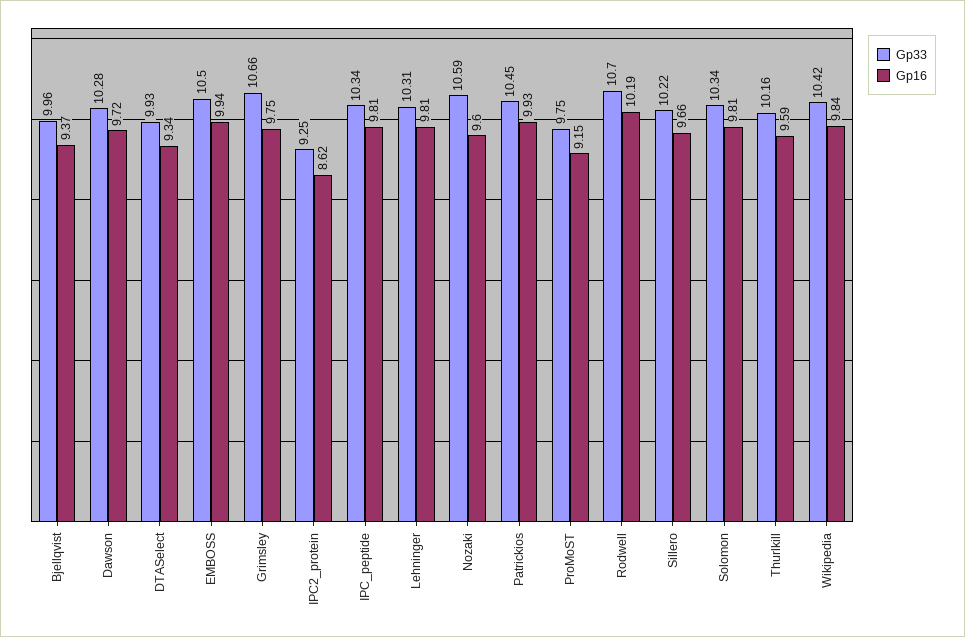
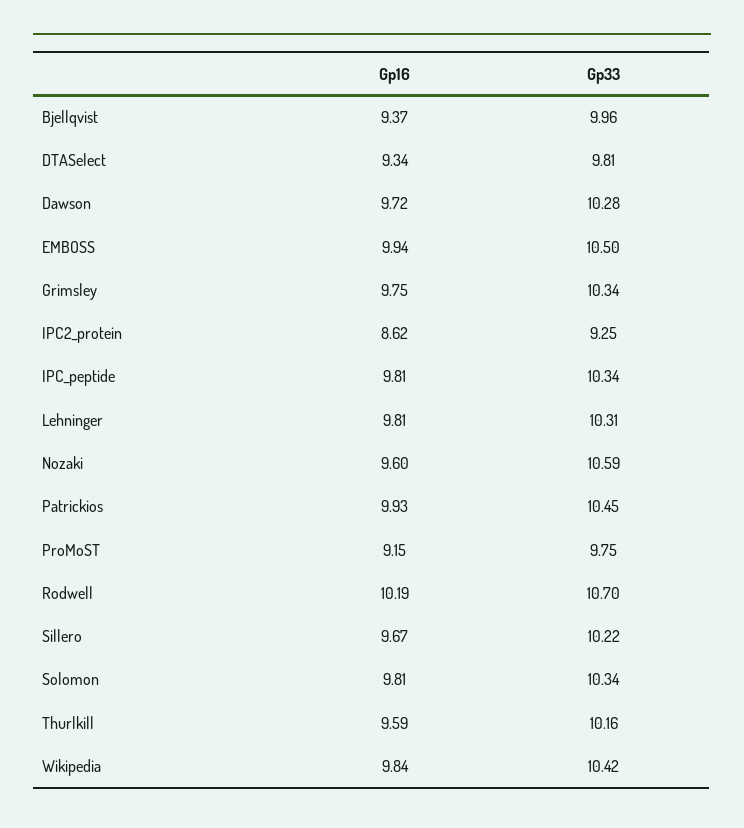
  {
    "Gp33": {
      "Bjellqvist": 9.96,
      "Dawson": 10.28,
-     "DTASelect": 9.93,
+     "DTASelect": 9.81,
      "EMBOSS": 10.5,
-     "Grimsley": 10.66,
+     "Grimsley": 10.34,
      "IPC2_protein": 9.25,
      "IPC_peptide": 10.34,
      "Lehninger": 10.31,
      "Nozaki": 10.59,
      "Patrickios": 10.45,
      "ProMoST": 9.75,
      "Rodwell": 10.7,
      "Sillero": 10.22,
      "Solomon": 10.34,
      "Thurlkill": 10.16,
      "Wikipedia": 10.42
    },
    "Gp16": {
      "Bjellqvist": 9.37,
      "Dawson": 9.72,
      "DTASelect": 9.34,
      "EMBOSS": 9.94,
      "Grimsley": 9.75,
      "IPC2_protein": 8.62,
      "IPC_peptide": 9.81,
      "Lehninger": 9.81,
      "Nozaki": 9.6,
      "Patrickios": 9.93,
      "ProMoST": 9.15,
      "Rodwell": 10.19,
-     "Sillero": 9.66,
+     "Sillero": 9.67,
      "Solomon": 9.81,
      "Thurlkill": 9.59,
      "Wikipedia": 9.84
    }
  }

